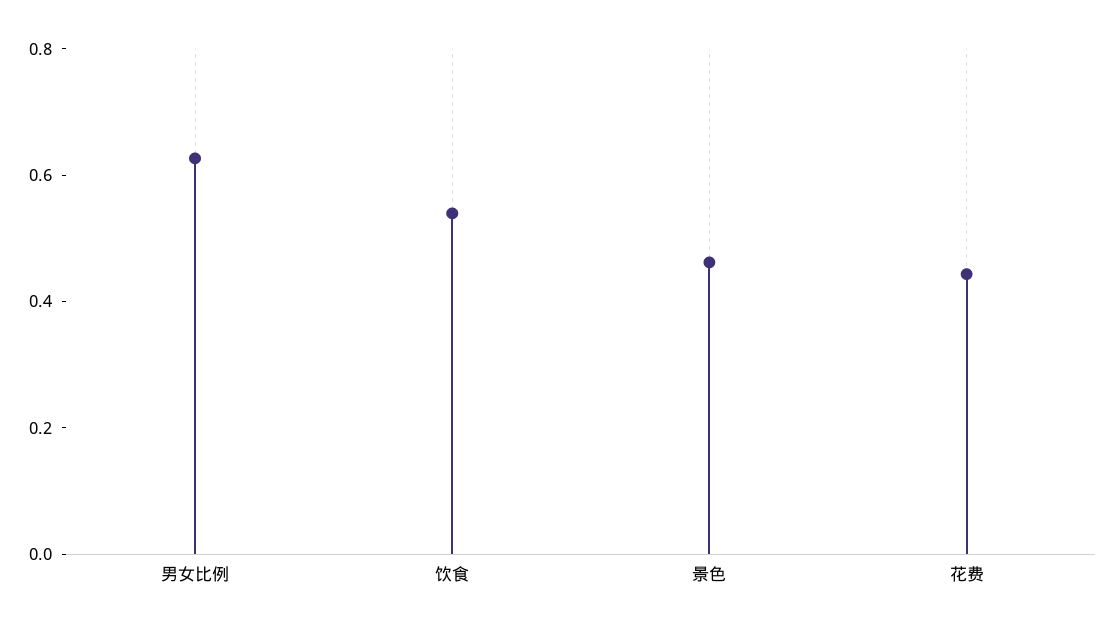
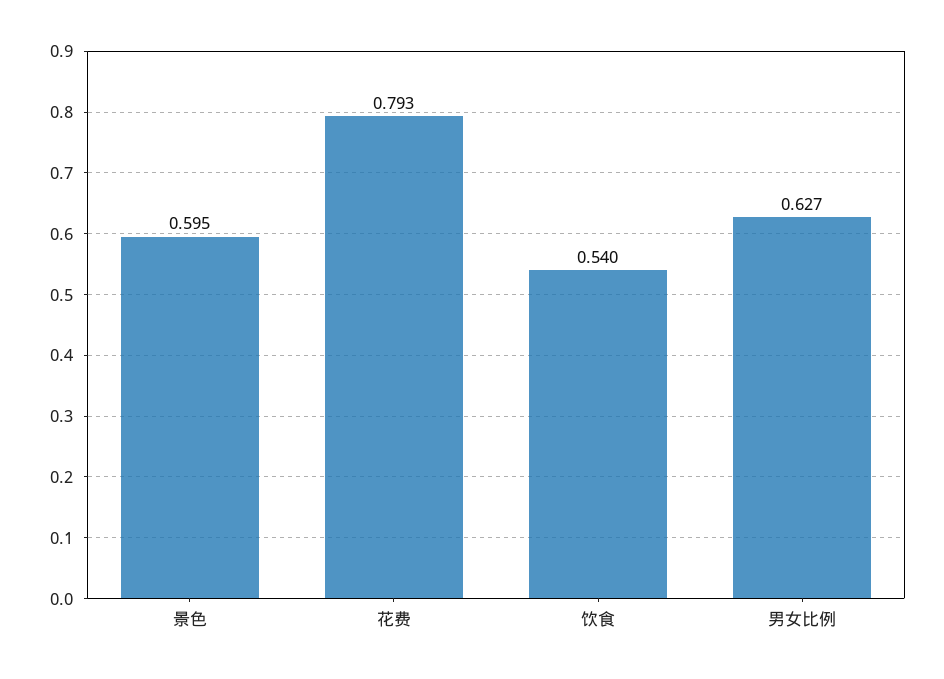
  {
    "男女比例": 0.627,
    "饮食": 0.54,
-   "景色": 0.45,
+   "景色": 0.595,
-   "花费": 0.45
+   "花费": 0.793
  }

